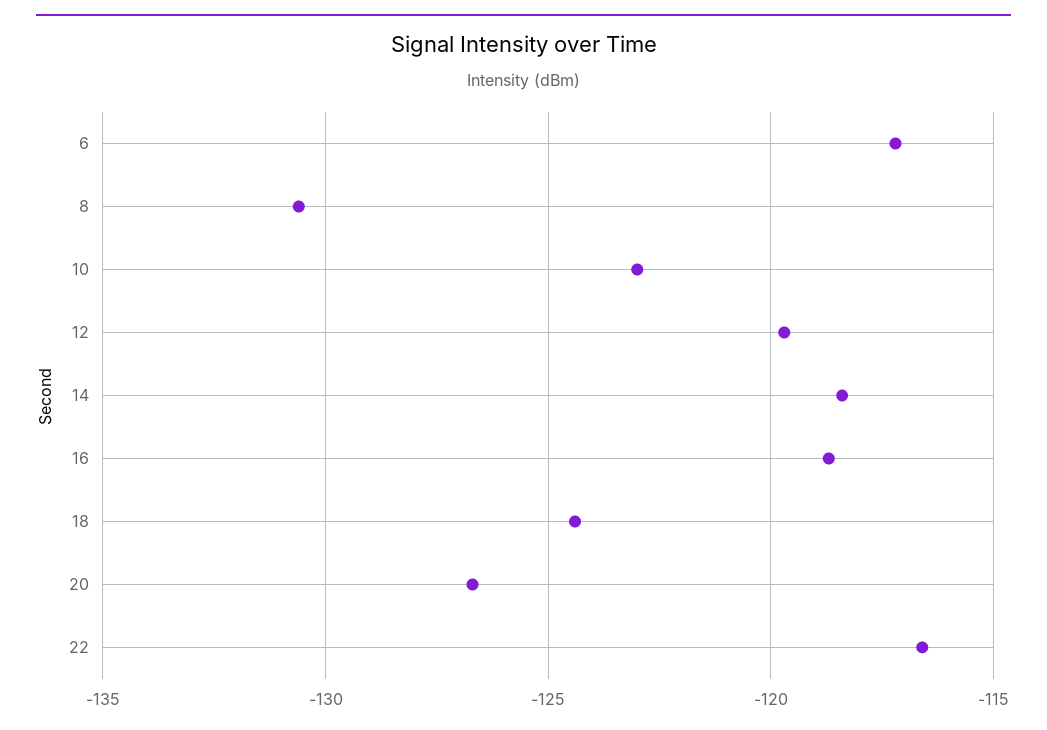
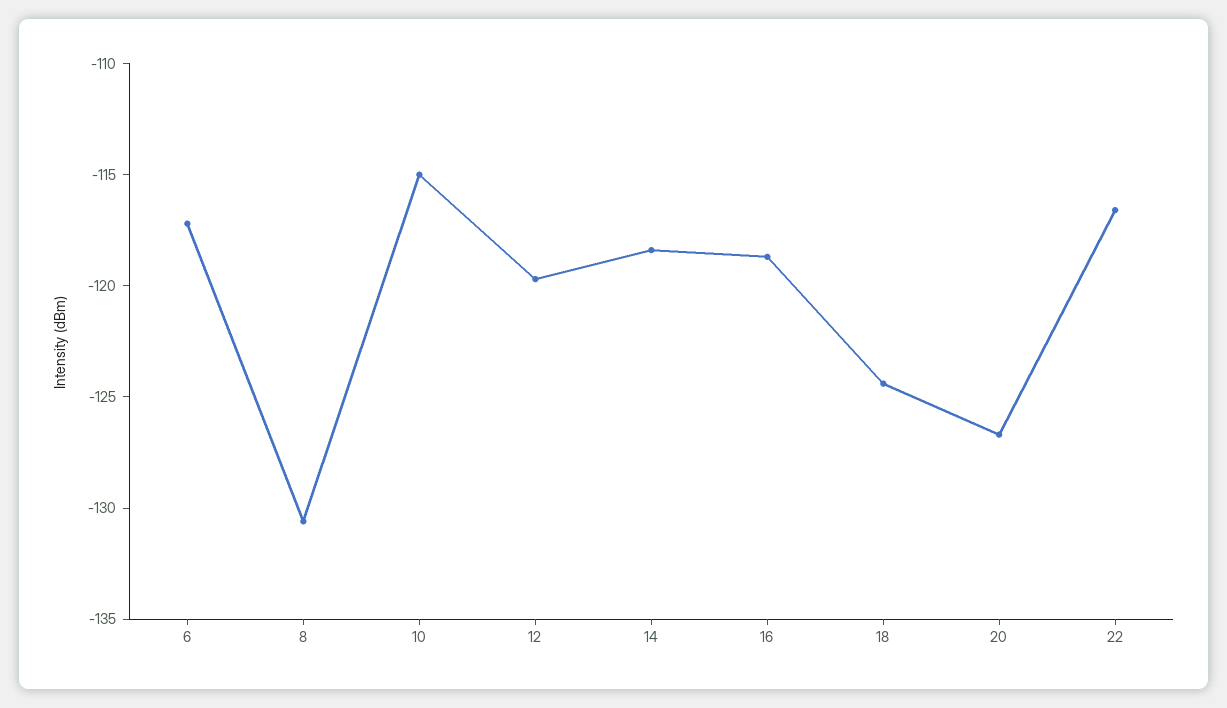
  {
    "6": -117,
    "8": -130.5,
-   "10": -123,
+   "10": -115,
    "12": -119.5,
    "14": -118.5,
    "16": -118.5,
    "18": -124.5,
    "20": -126.5,
    "22": -116.5
  }

